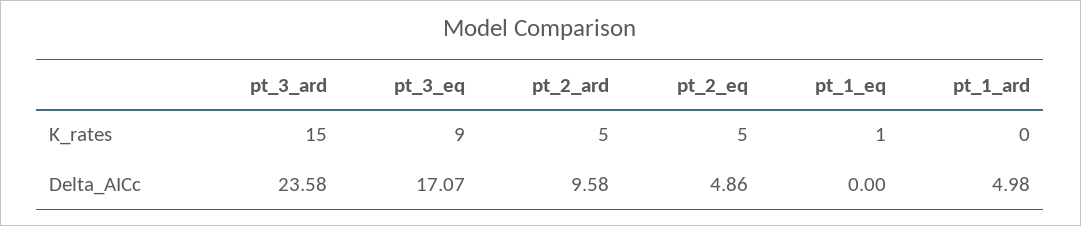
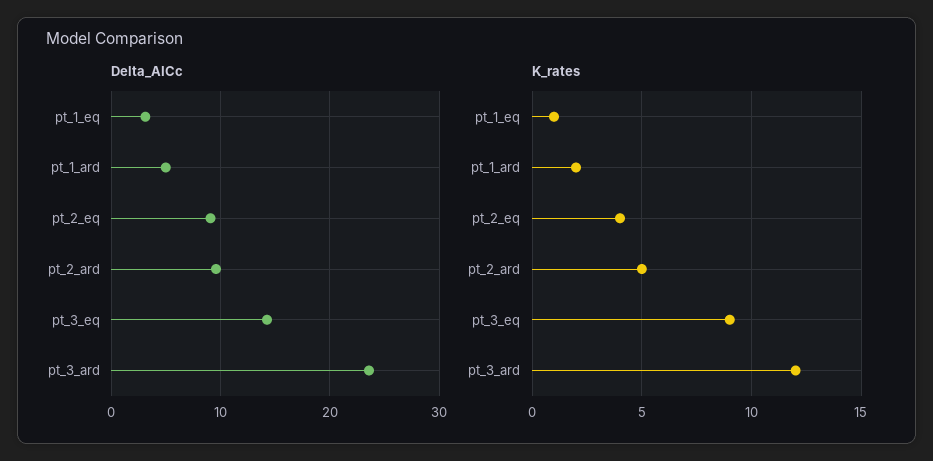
  {
    "K_rates": {
-     "pt_3_ard": 15,
+     "pt_3_ard": 12,
      "pt_3_eq": 9,
      "pt_2_ard": 5,
-     "pt_2_eq": 5,
+     "pt_2_eq": 4,
      "pt_1_eq": 1,
-     "pt_1_ard": 0
+     "pt_1_ard": 2
    },
    "Delta_AICc": {
      "pt_3_ard": 23.58,
-     "pt_3_eq": 17.07,
+     "pt_3_eq": 14,
      "pt_2_ard": 9.58,
-     "pt_2_eq": 4.86,
+     "pt_2_eq": 9,
-     "pt_1_eq": 0,
+     "pt_1_eq": 3,
      "pt_1_ard": 4.98
    }
  }

